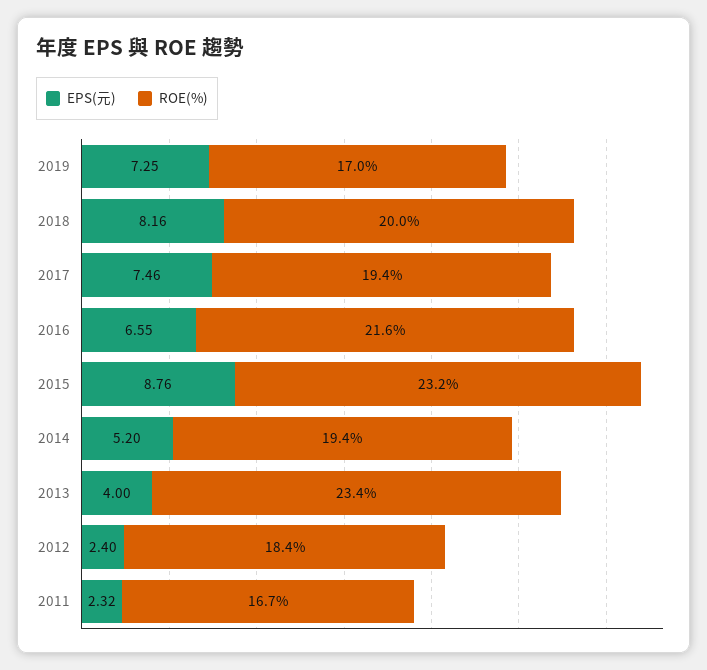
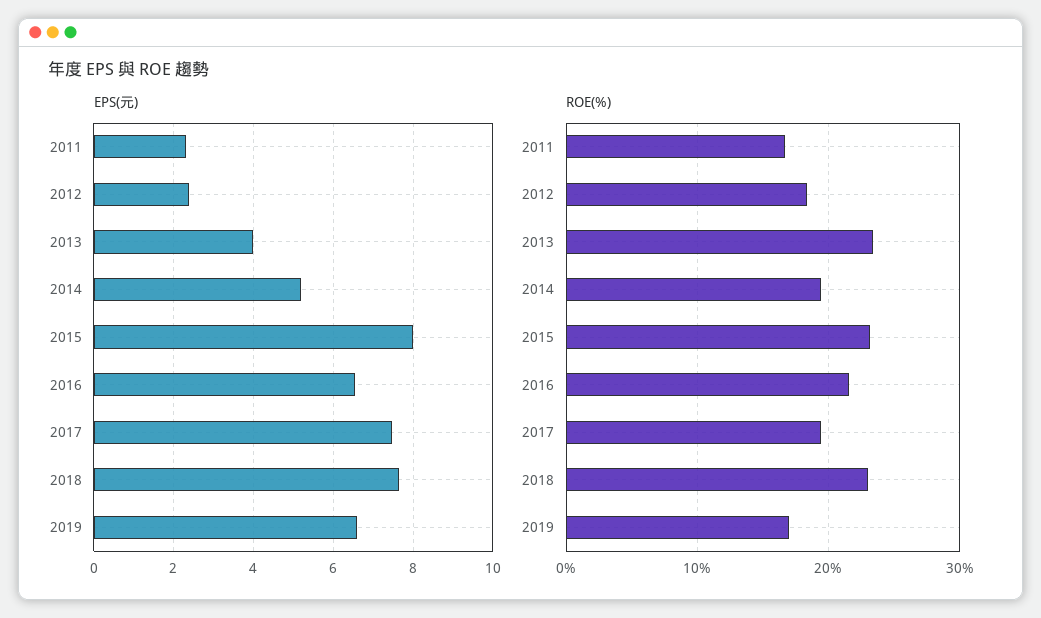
  {
    "EPS(元)": {
-     "2019": 7.25,
+     "2019": 6.6,
-     "2018": 8.16,
+     "2018": 7.6,
      "2017": 7.46,
      "2016": 6.55,
-     "2015": 8.76,
+     "2015": 8,
      "2014": 5.2,
      "2013": 4,
      "2012": 2.4,
      "2011": 2.32
    },
    "ROE(%)": {
      "2019": 17,
-     "2018": 20,
+     "2018": 23,
      "2017": 19.4,
      "2016": 21.6,
      "2015": 23.2,
      "2014": 19.4,
      "2013": 23.4,
      "2012": 18.4,
      "2011": 16.7
    }
  }

